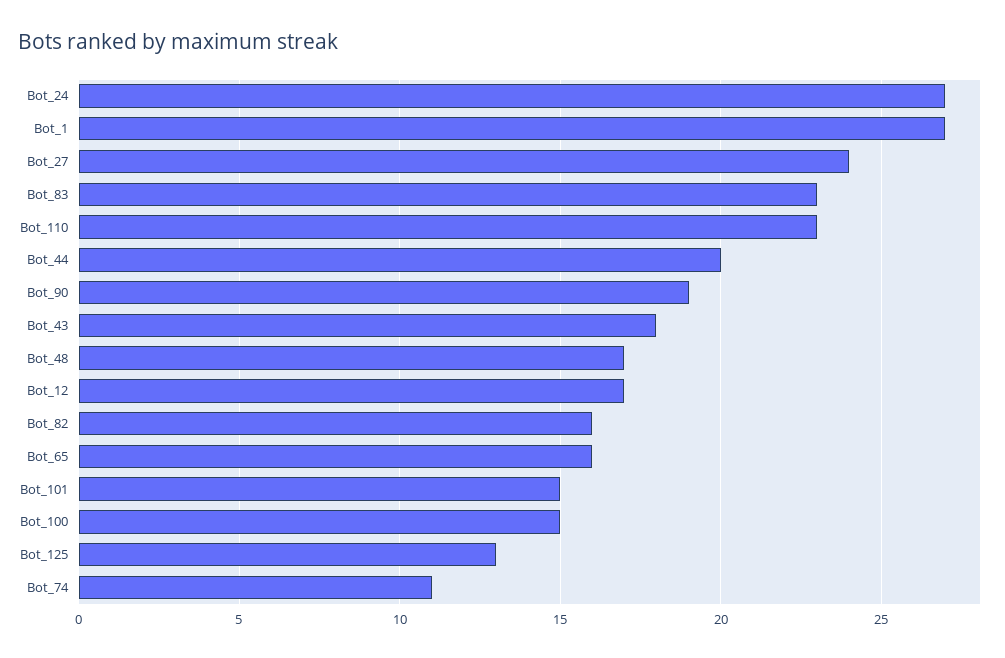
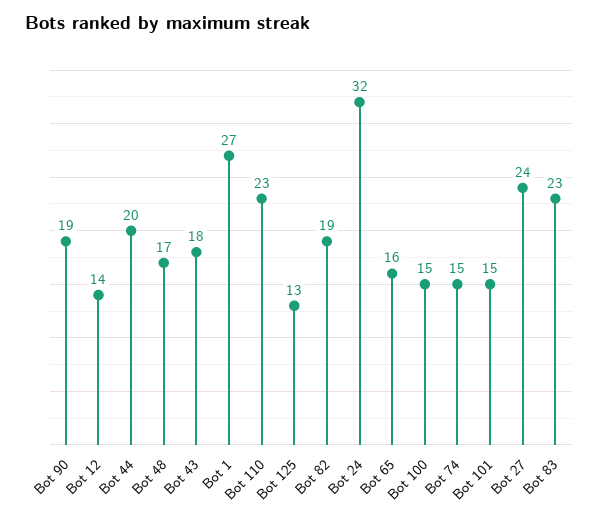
  {
-   "Bot_24": 27,
+   "Bot_24": 32,
    "Bot_1": 27,
    "Bot_27": 24,
    "Bot_83": 23,
    "Bot_110": 23,
    "Bot_44": 20,
    "Bot_90": 19,
    "Bot_43": 18,
    "Bot_48": 17,
-   "Bot_12": 17,
+   "Bot_12": 14,
-   "Bot_82": 16,
+   "Bot_82": 19,
    "Bot_65": 16,
    "Bot_101": 15,
    "Bot_100": 15,
    "Bot_125": 13,
-   "Bot_74": 11
+   "Bot_74": 15
  }

